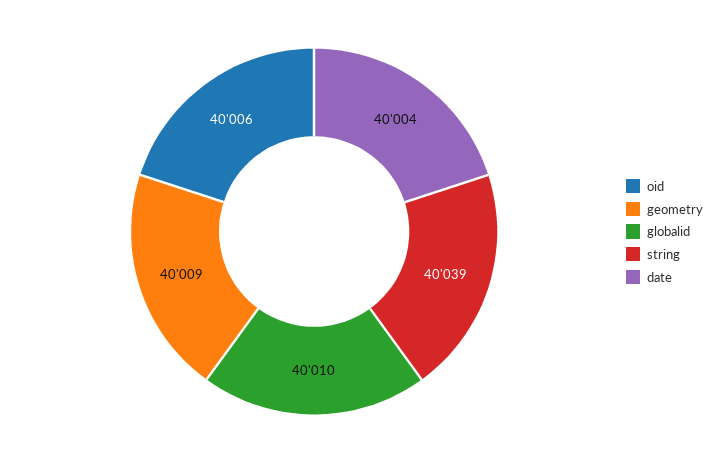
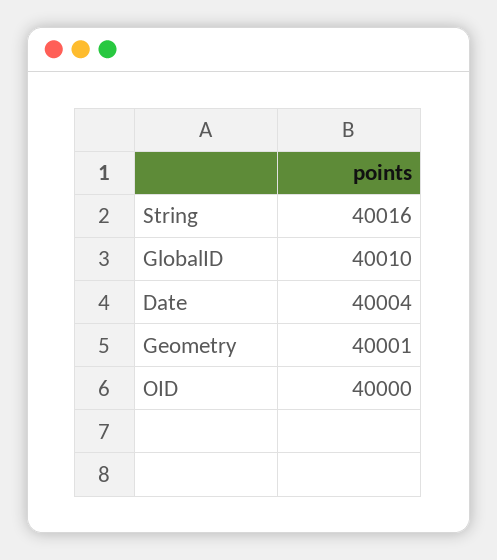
  {
-   "oid": 40006,
+   "oid": 40000,
-   "geometry": 40009,
+   "geometry": 40001,
    "globalid": 40010,
-   "string": 40039,
+   "string": 40016,
    "date": 40004
  }

